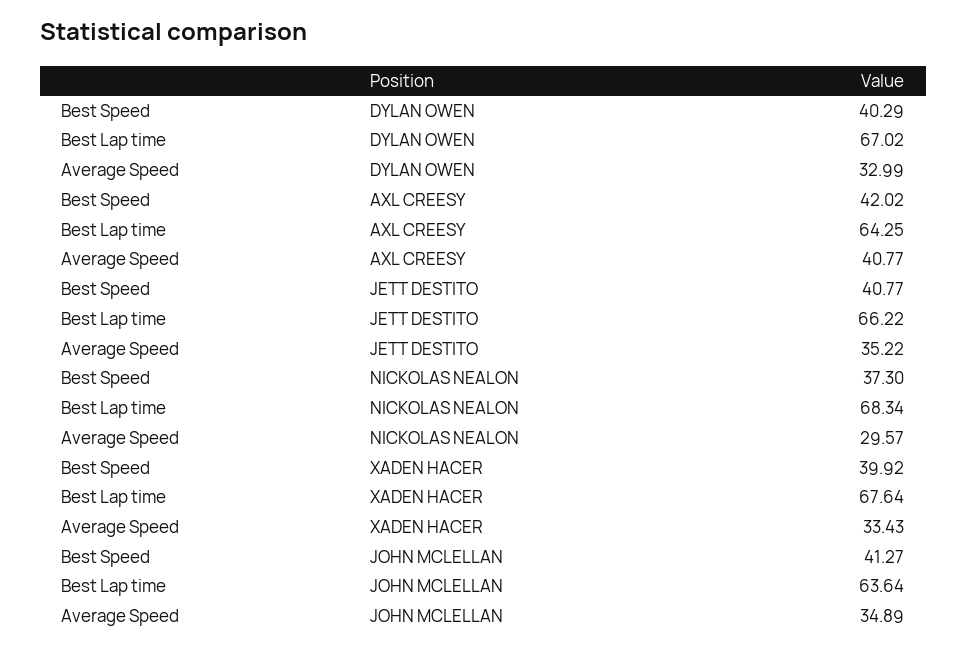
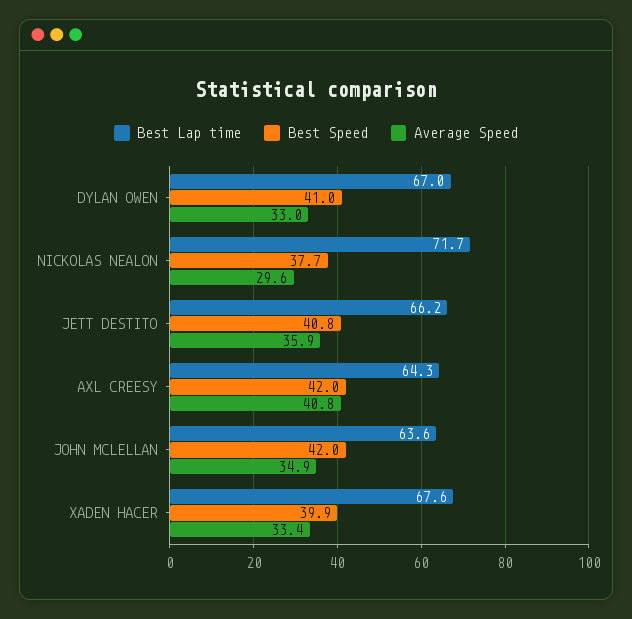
  {
    "Best Speed": {
-     "DYLAN OWEN": 40.29,
+     "DYLAN OWEN": 41,
      "AXL CREESY": 42.02,
      "JETT DESTITO": 40.77,
-     "NICKOLAS NEALON": 37.3,
+     "NICKOLAS NEALON": 37.7,
      "XADEN HACER": 39.92,
-     "JOHN MCLELLAN": 41.27
+     "JOHN MCLELLAN": 42
    },
    "Best Lap time": {
      "DYLAN OWEN": 67.02,
      "AXL CREESY": 64.25,
      "JETT DESTITO": 66.22,
-     "NICKOLAS NEALON": 68.34,
+     "NICKOLAS NEALON": 71.7,
      "XADEN HACER": 67.64,
      "JOHN MCLELLAN": 63.64
    },
    "Average Speed": {
      "DYLAN OWEN": 32.99,
      "AXL CREESY": 40.77,
-     "JETT DESTITO": 35.22,
+     "JETT DESTITO": 35.9,
      "NICKOLAS NEALON": 29.57,
      "XADEN HACER": 33.43,
      "JOHN MCLELLAN": 34.89
    }
  }

